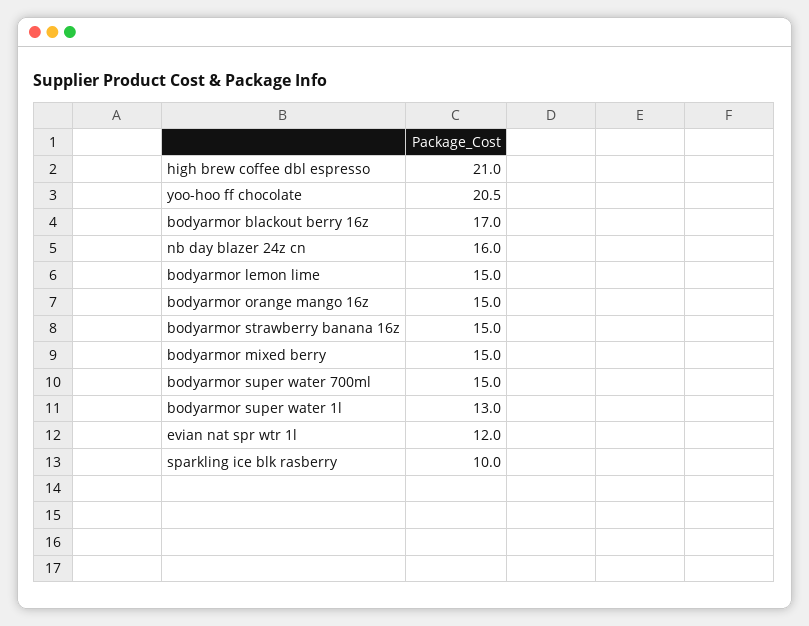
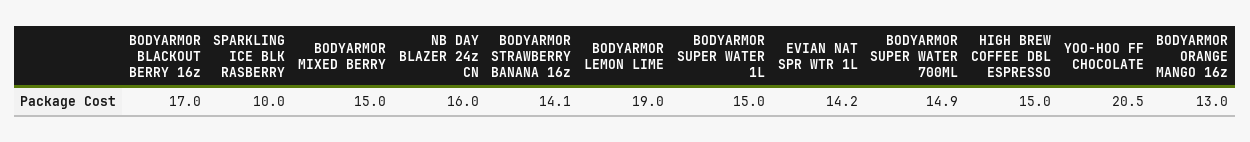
  {
-   "high brew coffee dbl espresso": 21,
+   "high brew coffee dbl espresso": 15,
    "yoo-hoo ff chocolate": 20.5,
    "bodyarmor blackout berry 16z": 17,
    "nb day blazer 24z cn": 16,
-   "bodyarmor lemon lime": 15,
+   "bodyarmor lemon lime": 19,
-   "bodyarmor orange mango 16z": 15,
+   "bodyarmor orange mango 16z": 13,
-   "bodyarmor strawberry banana 16z": 15,
+   "bodyarmor strawberry banana 16z": 14.1,
    "bodyarmor mixed berry": 15,
-   "bodyarmor super water 700ml": 15,
+   "bodyarmor super water 700ml": 14.9,
-   "bodyarmor super water 1l": 13,
+   "bodyarmor super water 1l": 15,
-   "evian nat spr wtr 1l": 12,
+   "evian nat spr wtr 1l": 14.2,
    "sparkling ice blk rasberry": 10
  }

